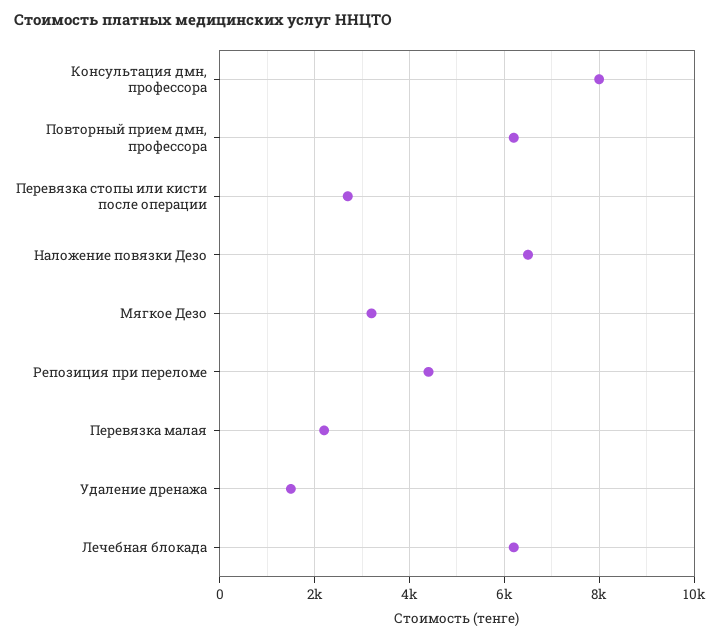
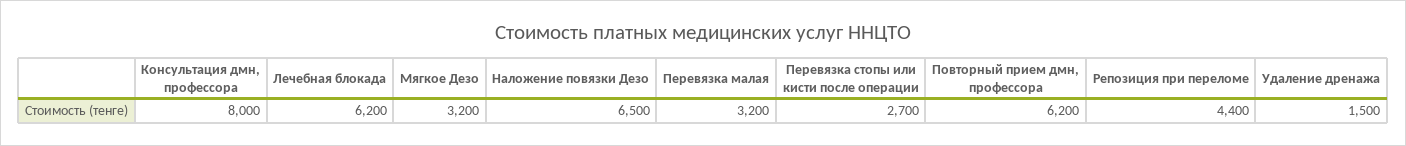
  {
    "Консультация дмн, профессора": 8000,
    "Повторный прием дмн, профессора": 6200,
    "Перевязка стопы или кисти после операции": 2700,
    "Наложение повязки Дезо": 6500,
    "Мягкое Дезо": 3200,
    "Репозиция при переломе": 4400,
-   "Перевязка малая": 2200,
+   "Перевязка малая": 3200,
    "Удаление дренажа": 1500,
    "Лечебная блокада": 6200
  }

